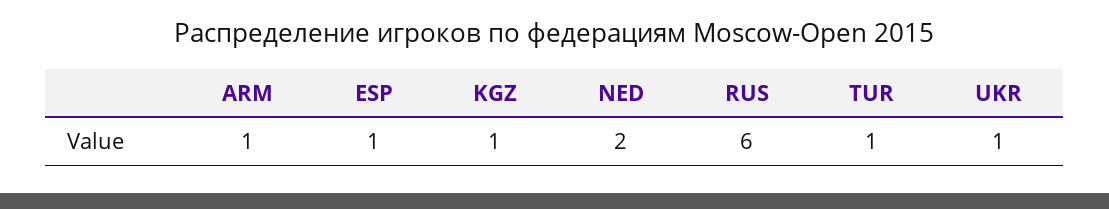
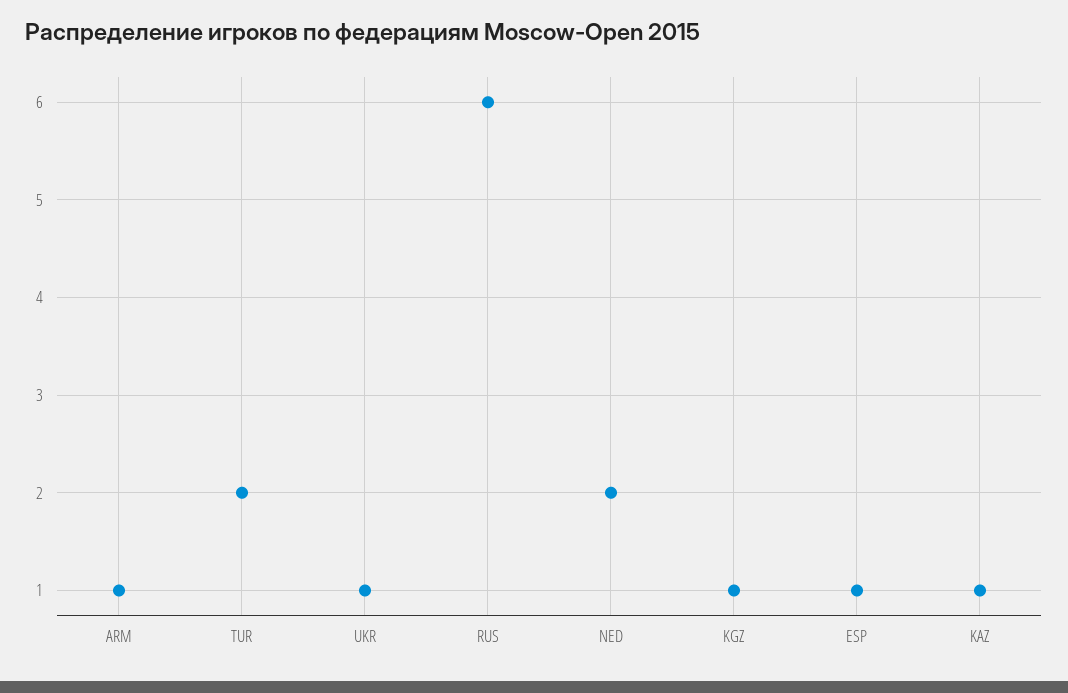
  {
    "ARM": 1,
    "ESP": 1,
    "KGZ": 1,
    "NED": 2,
    "RUS": 6,
-   "TUR": 1,
+   "TUR": 2,
-   "UKR": 1
+   "UKR": 1,
+   "KAZ": 1
  }

